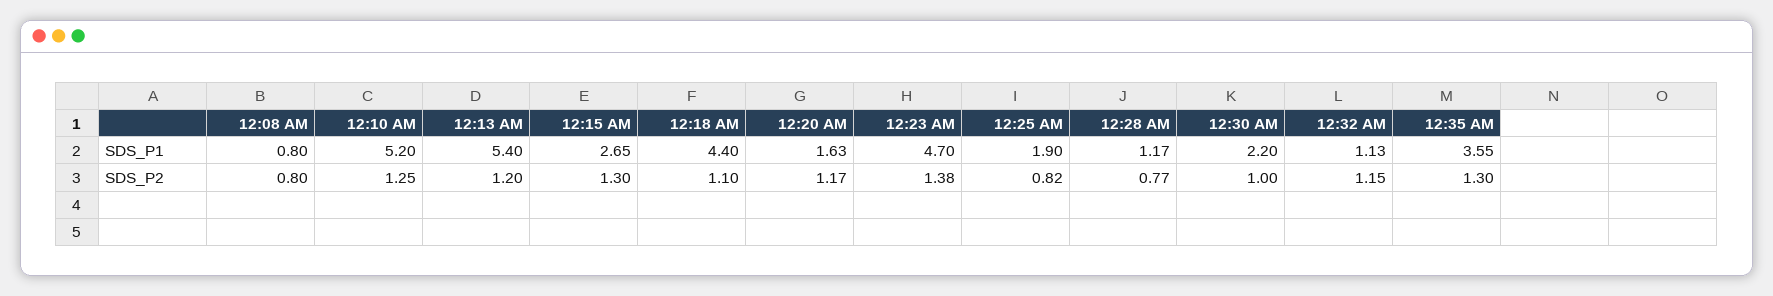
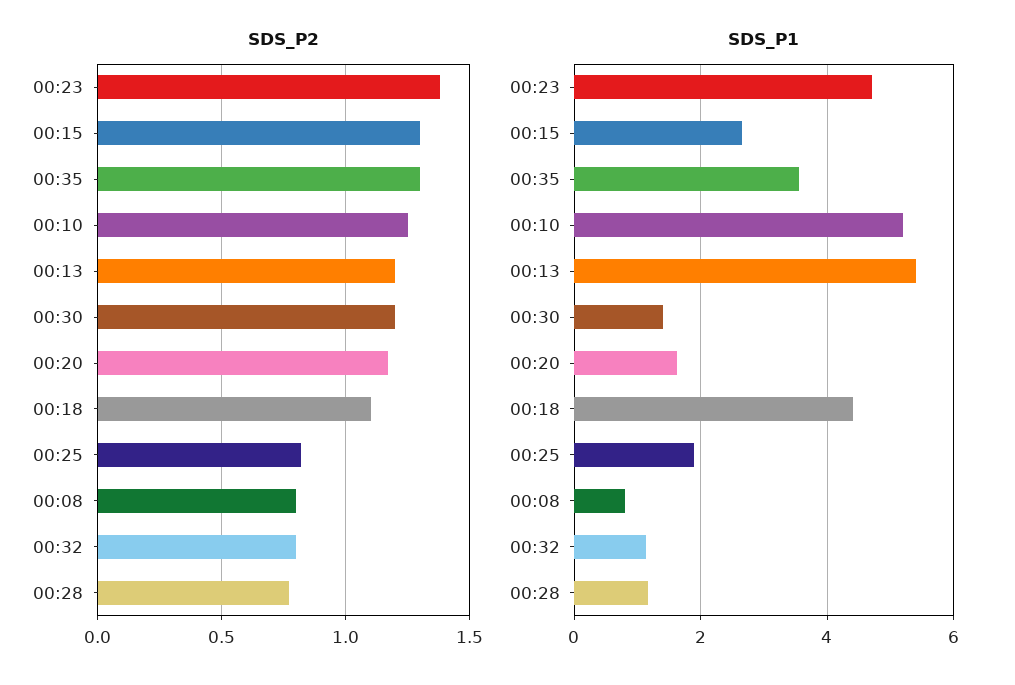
  {
    "SDS_P1": {
      "12:08 AM": 0.8,
      "12:10 AM": 5.2,
      "12:13 AM": 5.4,
      "12:15 AM": 2.65,
      "12:18 AM": 4.4,
      "12:20 AM": 1.63,
      "12:23 AM": 4.7,
      "12:25 AM": 1.9,
      "12:28 AM": 1.17,
-     "12:30 AM": 2.2,
+     "12:30 AM": 1.4,
      "12:32 AM": 1.13,
      "12:35 AM": 3.55
    },
    "SDS_P2": {
      "12:08 AM": 0.8,
      "12:10 AM": 1.25,
      "12:13 AM": 1.2,
      "12:15 AM": 1.3,
      "12:18 AM": 1.1,
      "12:20 AM": 1.17,
      "12:23 AM": 1.38,
      "12:25 AM": 0.82,
      "12:28 AM": 0.77,
-     "12:30 AM": 1,
+     "12:30 AM": 1.2,
-     "12:32 AM": 1.15,
+     "12:32 AM": 0.8,
      "12:35 AM": 1.3
    }
  }

